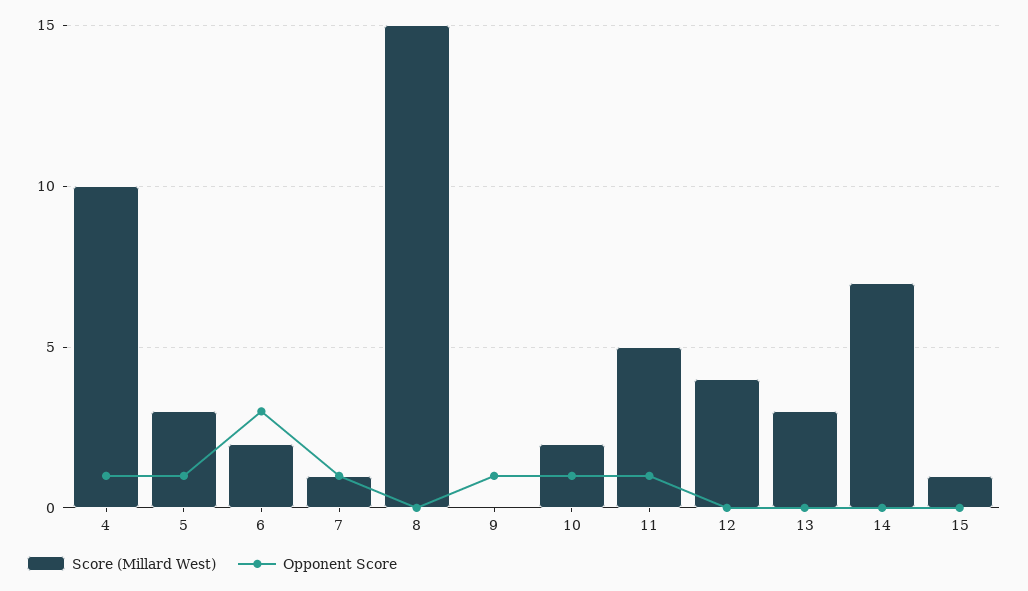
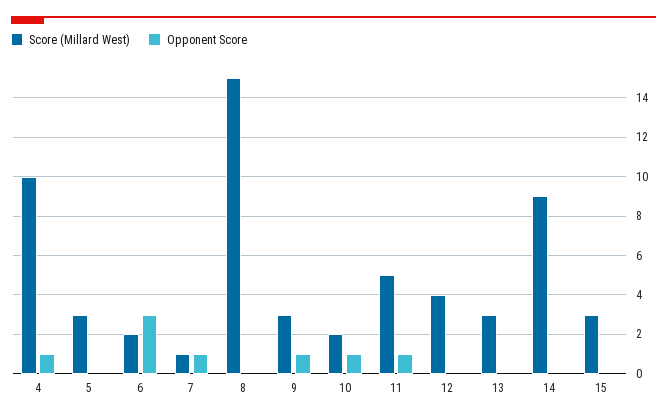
  {
    "Score (Millard West)": {
      "4": 10,
      "5": 3,
      "6": 2,
      "7": 1,
      "8": 15,
-     "9": 0,
+     "9": 3,
      "10": 2,
      "11": 5,
      "12": 4,
      "13": 3,
-     "14": 7,
+     "14": 9,
-     "15": 1
+     "15": 3
    },
    "Opponent Score": {
      "4": 1,
-     "5": 1,
+     "5": 0,
      "6": 3,
      "7": 1,
      "8": 0,
      "9": 1,
      "10": 1,
      "11": 1,
      "12": 0,
      "13": 0,
      "14": 0,
      "15": 0
    }
  }

